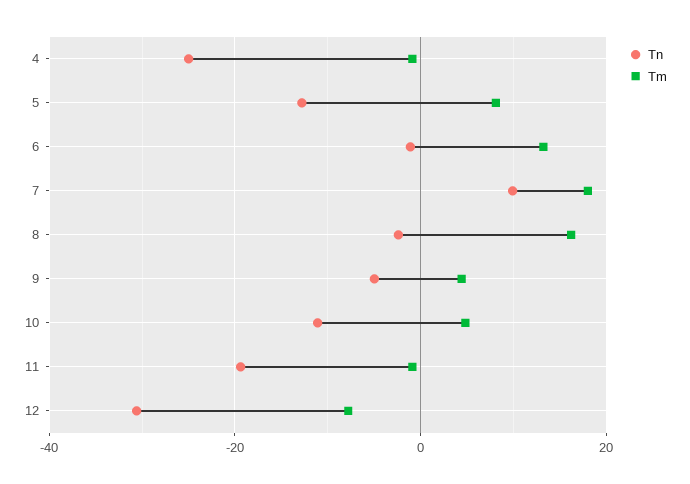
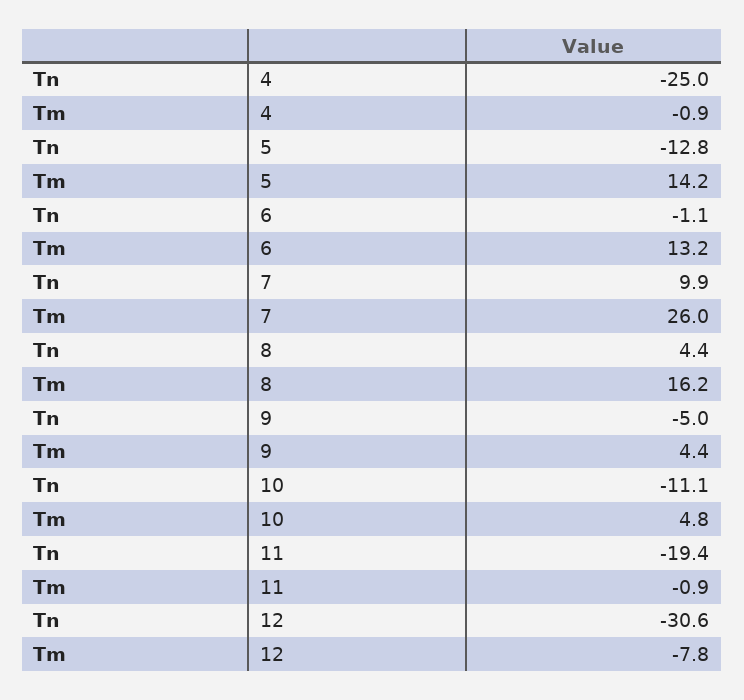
  {
    "Tn": {
      "4": -25,
      "5": -12.8,
      "6": -1.1,
      "7": 9.9,
-     "8": -2,
+     "8": 4.4,
      "9": -5,
      "10": -11.1,
      "11": -19.4,
      "12": -30.6
    },
    "Tm": {
      "4": -0.9,
-     "5": 8,
+     "5": 14.2,
      "6": 13.2,
-     "7": 18,
+     "7": 26,
      "8": 16.2,
      "9": 4.4,
      "10": 4.8,
      "11": -0.9,
      "12": -7.8
    }
  }

